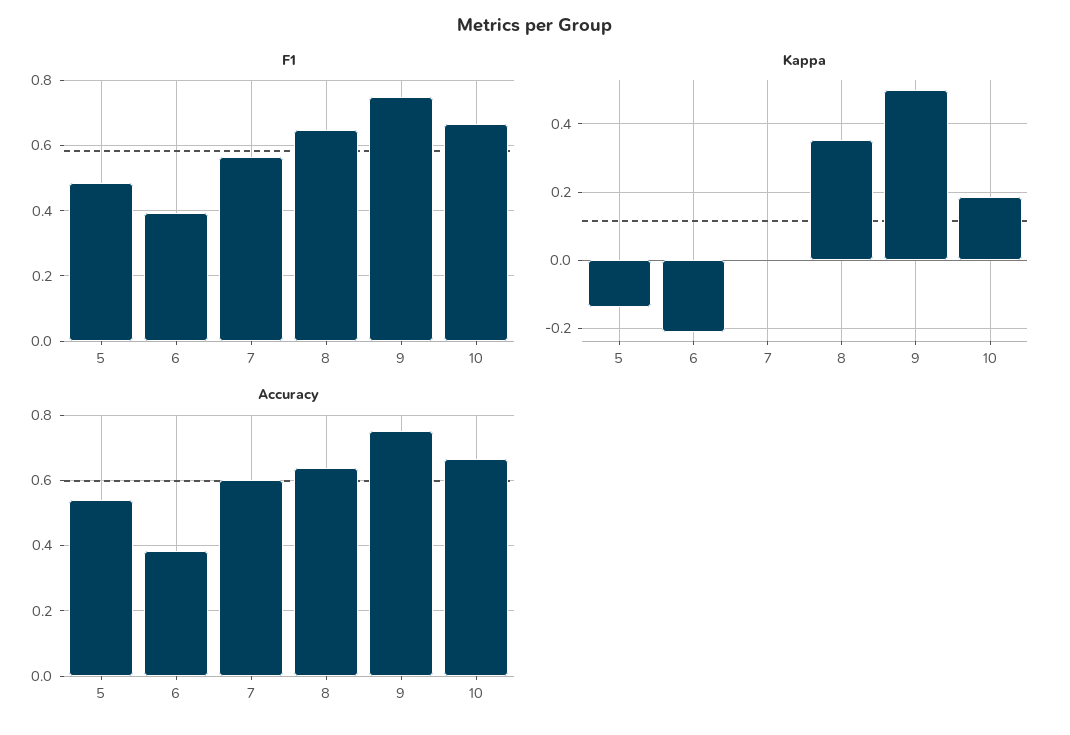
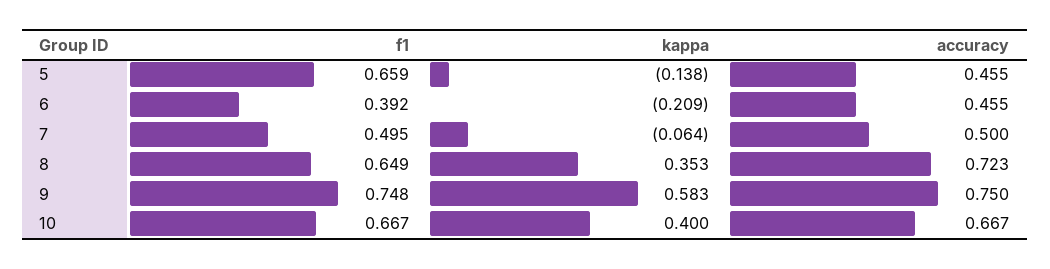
  {
    "F1": {
-     "5": 0.48,
+     "5": 0.659,
      "6": 0.392,
-     "7": 0.56,
+     "7": 0.495,
      "8": 0.649,
      "9": 0.748,
      "10": 0.667
    },
    "Kappa": {
      "5": -0.138,
      "6": -0.209,
-     "7": 0,
+     "7": -0.064,
      "8": 0.353,
-     "9": 0.5,
+     "9": 0.583,
-     "10": 0.18
+     "10": 0.4
    },
    "Accuracy": {
-     "5": 0.54,
+     "5": 0.455,
-     "6": 0.38,
+     "6": 0.455,
-     "7": 0.6,
+     "7": 0.5,
-     "8": 0.64,
+     "8": 0.723,
      "9": 0.75,
      "10": 0.667
    }
  }

